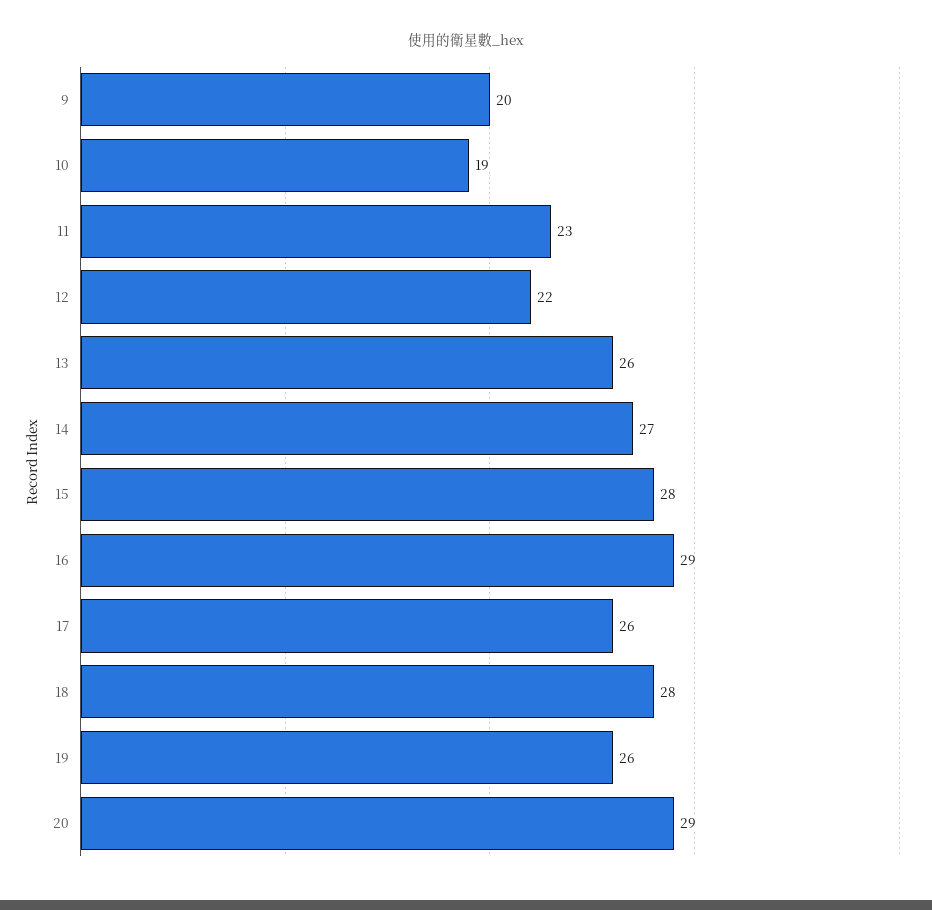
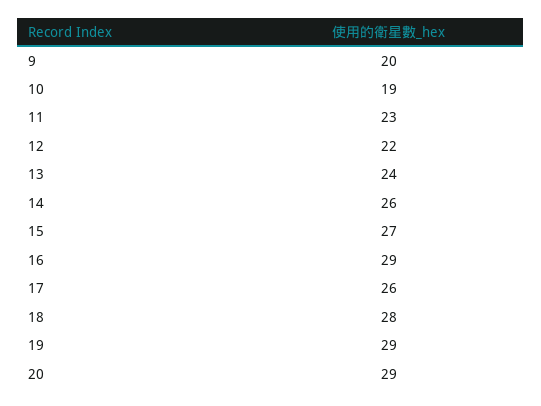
  {
    "9": 20,
    "10": 19,
    "11": 23,
    "12": 22,
-   "13": 26,
+   "13": 24,
-   "14": 27,
+   "14": 26,
-   "15": 28,
+   "15": 27,
    "16": 29,
    "17": 26,
    "18": 28,
-   "19": 26,
+   "19": 29,
    "20": 29
  }

